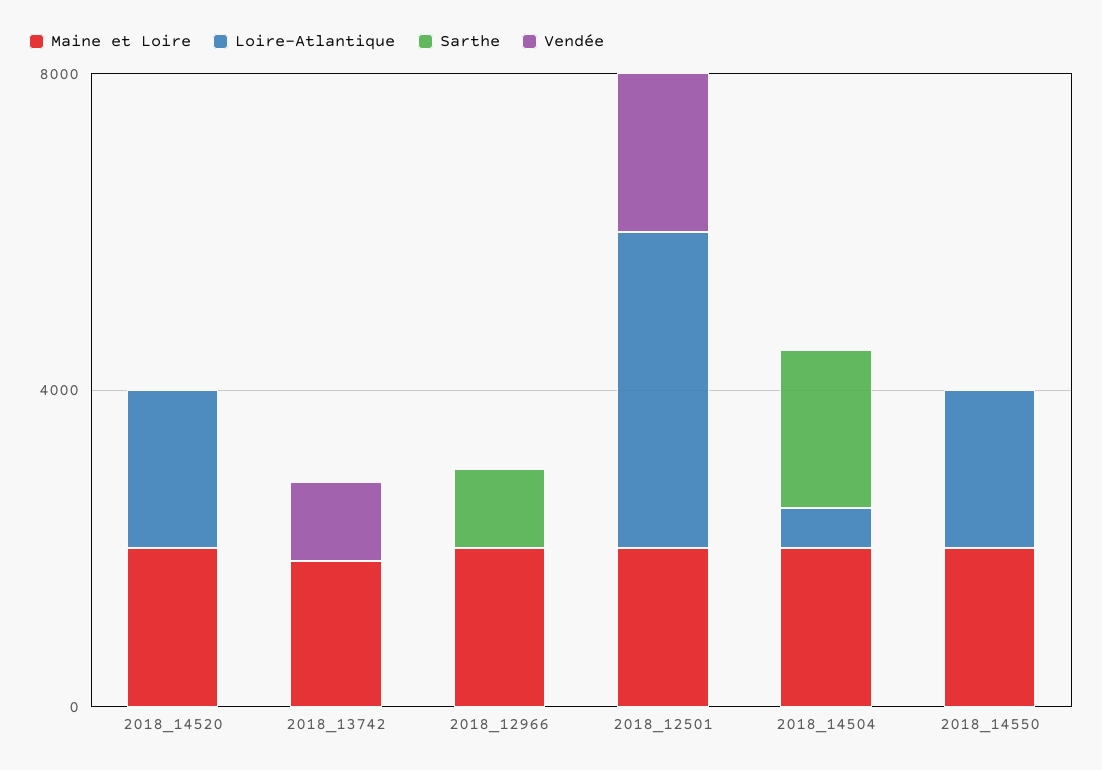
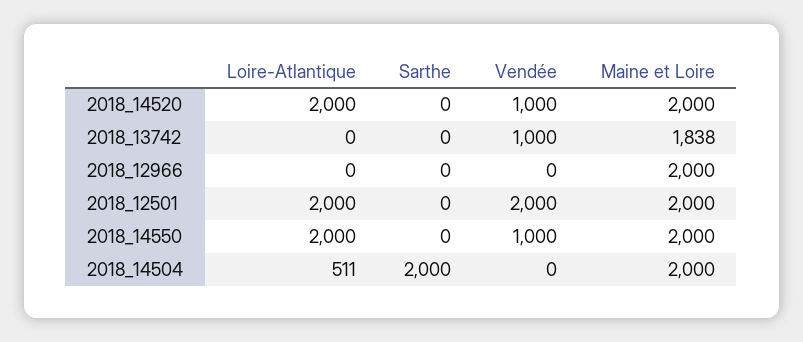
  {
    "Maine et Loire": {
      "2018_14520": 2000,
      "2018_13742": 1838,
      "2018_12966": 2000,
      "2018_12501": 2000,
      "2018_14504": 2000,
      "2018_14550": 2000
    },
    "Loire-Atlantique": {
      "2018_14520": 2000,
      "2018_13742": 0,
      "2018_12966": 0,
-     "2018_12501": 4000,
+     "2018_12501": 2000,
      "2018_14504": 511,
      "2018_14550": 2000
    },
    "Sarthe": {
      "2018_14520": 0,
      "2018_13742": 0,
-     "2018_12966": 1000,
+     "2018_12966": 0,
      "2018_12501": 0,
      "2018_14504": 2000,
      "2018_14550": 0
    },
    "Vendée": {
-     "2018_14520": 0,
+     "2018_14520": 1000,
      "2018_13742": 1000,
      "2018_12966": 0,
      "2018_12501": 2000,
      "2018_14504": 0,
-     "2018_14550": 0
+     "2018_14550": 1000
    }
  }

